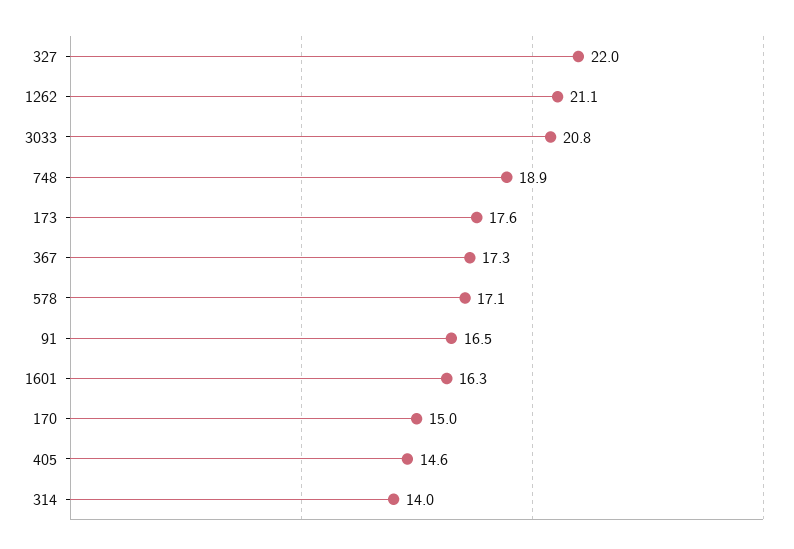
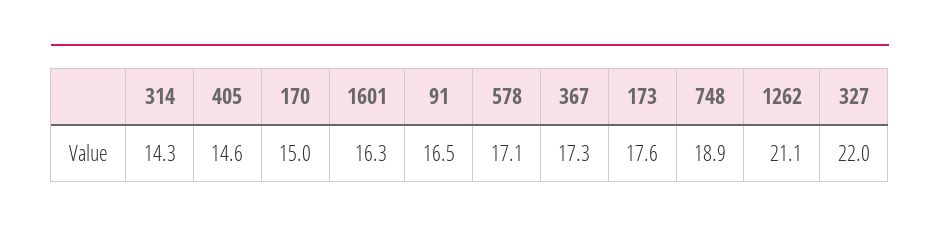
  {
    "327": 22,
    "1262": 21.1,
-   "3033": 20.8,
    "748": 18.9,
    "173": 17.6,
    "367": 17.3,
    "578": 17.1,
    "91": 16.5,
    "1601": 16.3,
    "170": 15,
    "405": 14.6,
-   "314": 14
+   "314": 14.3
  }

